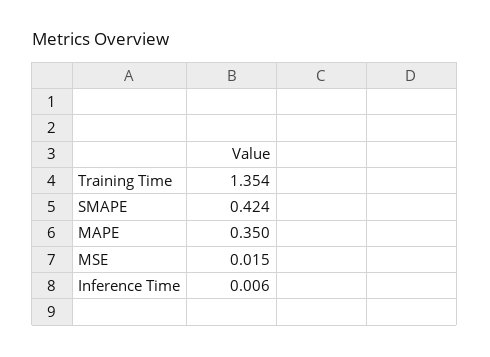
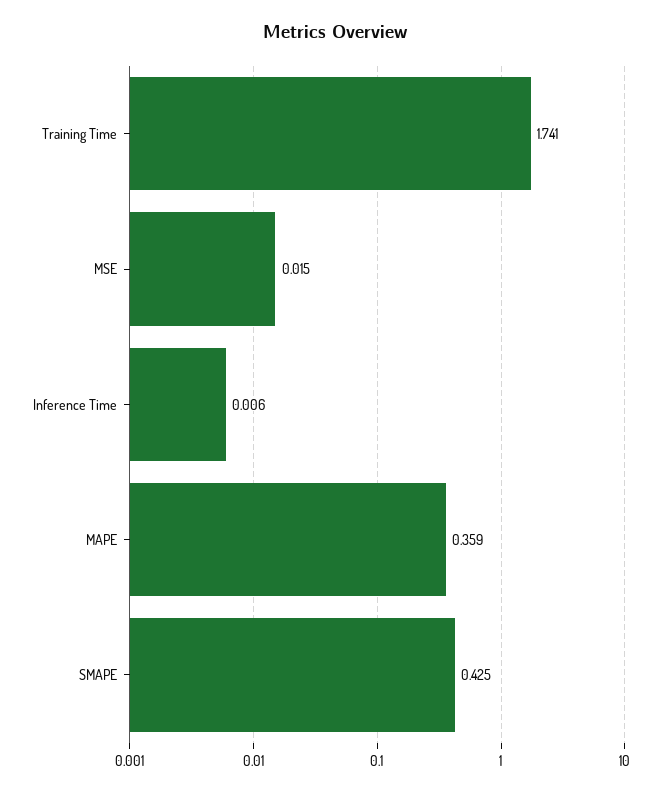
  {
-   "Training Time": 1.354,
+   "Training Time": 1.741,
-   "SMAPE": 0.424,
+   "SMAPE": 0.425,
-   "MAPE": 0.35,
+   "MAPE": 0.359,
    "MSE": 0.015,
    "Inference Time": 0.006
  }

